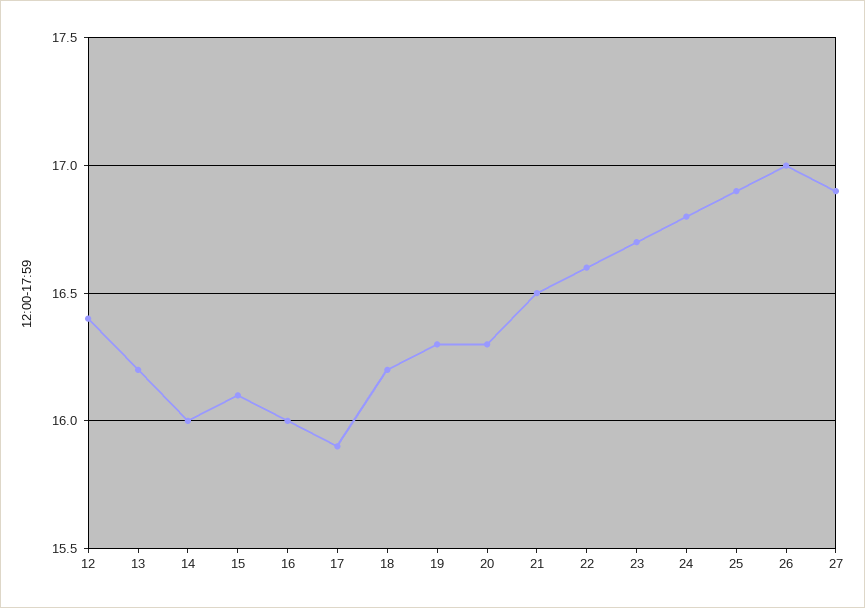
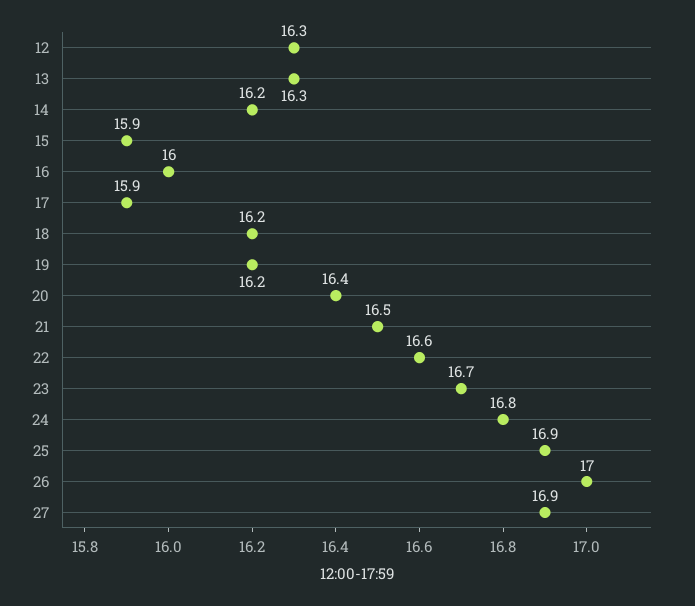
  {
-   "12": 16.4,
+   "12": 16.3,
-   "13": 16.2,
+   "13": 16.3,
-   "14": 16,
+   "14": 16.2,
-   "15": 16.1,
+   "15": 15.9,
    "16": 16,
    "17": 15.9,
    "18": 16.2,
-   "19": 16.3,
+   "19": 16.2,
-   "20": 16.3,
+   "20": 16.4,
    "21": 16.5,
    "22": 16.6,
    "23": 16.7,
    "24": 16.8,
    "25": 16.9,
    "26": 17,
    "27": 16.9
  }

